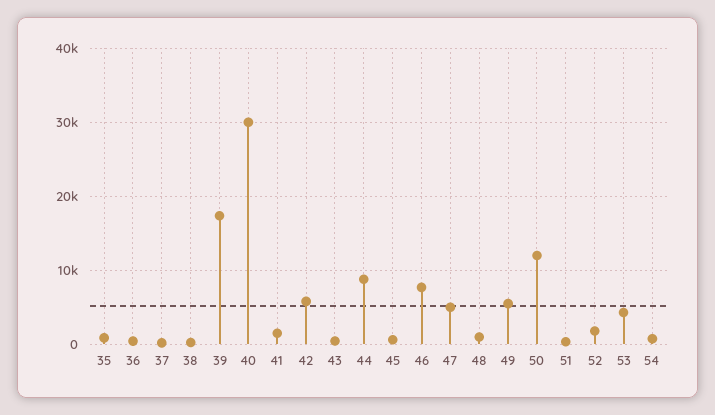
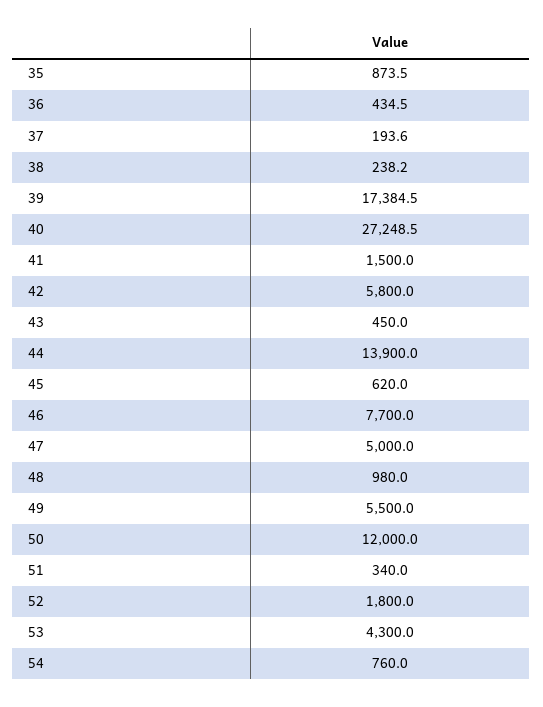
  {
    "35": 873.5,
    "36": 434.5,
    "37": 193.6,
    "38": 238.2,
    "39": 17384.5,
-   "40": 30000,
+   "40": 27248.5,
    "41": 1500,
    "42": 5800,
    "43": 450,
-   "44": 9000,
+   "44": 13900,
    "45": 620,
    "46": 7700,
    "47": 5000,
    "48": 980,
    "49": 5500,
    "50": 12000,
    "51": 340,
    "52": 1800,
    "53": 4300,
    "54": 760
  }

